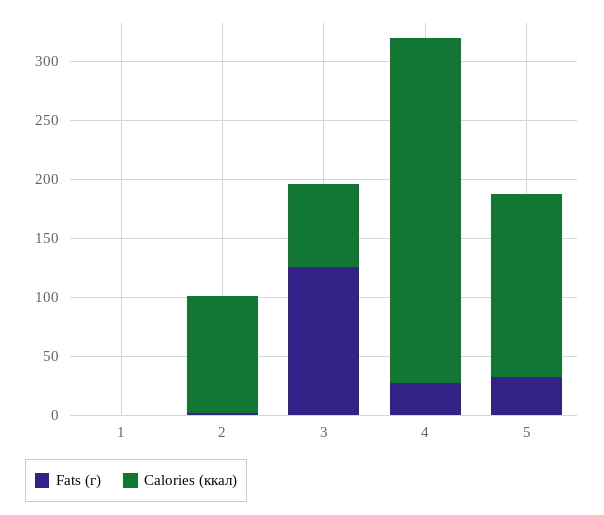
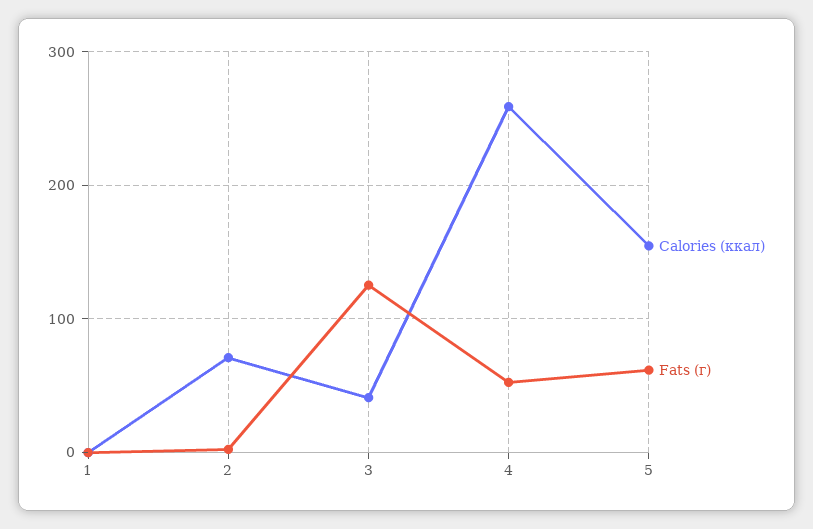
  {
    "Fats (г)": {
      "1": 0,
      "2": 0,
      "3": 130,
-     "4": 30,
+     "4": 50,
-     "5": 30
+     "5": 60
    },
    "Calories (ккал)": {
      "1": 0,
-     "2": 100,
+     "2": 70,
-     "3": 70,
+     "3": 40,
-     "4": 290,
+     "4": 260,
      "5": 150
    }
  }

